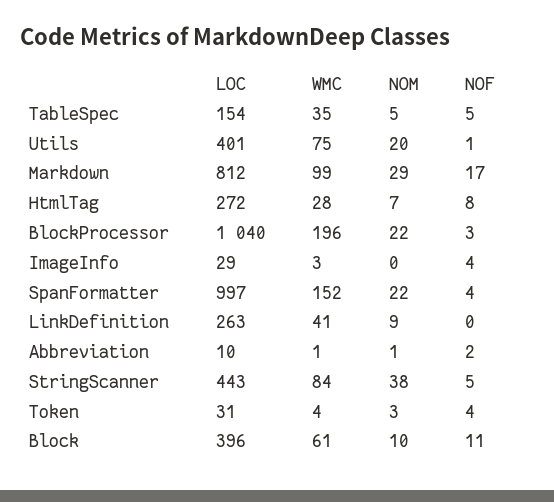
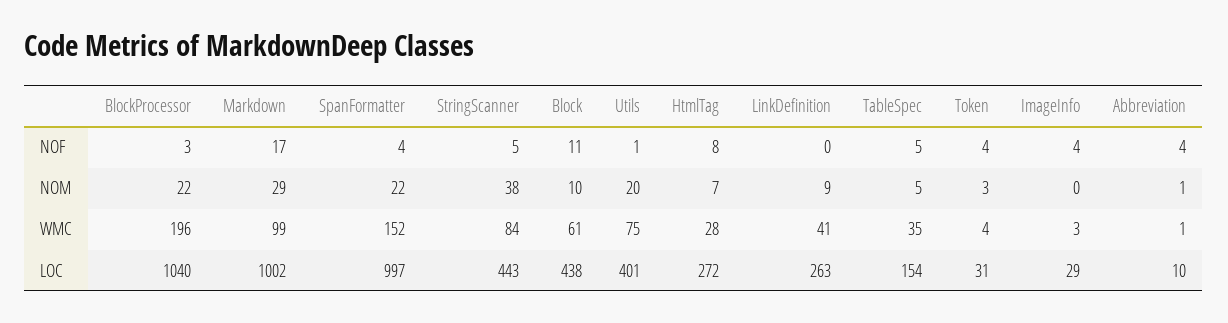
  {
    "LOC": {
      "TableSpec": 154,
      "Utils": 401,
-     "Markdown": 812,
+     "Markdown": 1002,
      "HtmlTag": 272,
      "BlockProcessor": 1040,
      "ImageInfo": 29,
      "SpanFormatter": 997,
      "LinkDefinition": 263,
      "Abbreviation": 10,
      "StringScanner": 443,
      "Token": 31,
-     "Block": 396
+     "Block": 438
    },
    "WMC": {
      "TableSpec": 35,
      "Utils": 75,
      "Markdown": 99,
      "HtmlTag": 28,
      "BlockProcessor": 196,
      "ImageInfo": 3,
      "SpanFormatter": 152,
      "LinkDefinition": 41,
      "Abbreviation": 1,
      "StringScanner": 84,
      "Token": 4,
      "Block": 61
    },
    "NOM": {
      "TableSpec": 5,
      "Utils": 20,
      "Markdown": 29,
      "HtmlTag": 7,
      "BlockProcessor": 22,
      "ImageInfo": 0,
      "SpanFormatter": 22,
      "LinkDefinition": 9,
      "Abbreviation": 1,
      "StringScanner": 38,
      "Token": 3,
      "Block": 10
    },
    "NOF": {
      "TableSpec": 5,
      "Utils": 1,
      "Markdown": 17,
      "HtmlTag": 8,
      "BlockProcessor": 3,
      "ImageInfo": 4,
      "SpanFormatter": 4,
      "LinkDefinition": 0,
-     "Abbreviation": 2,
+     "Abbreviation": 4,
      "StringScanner": 5,
      "Token": 4,
      "Block": 11
    }
  }

